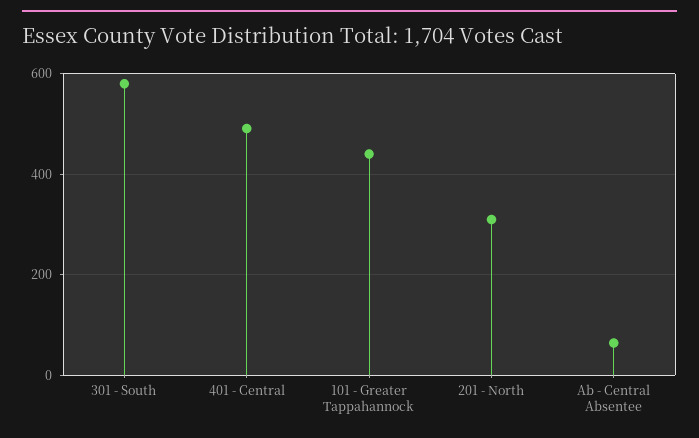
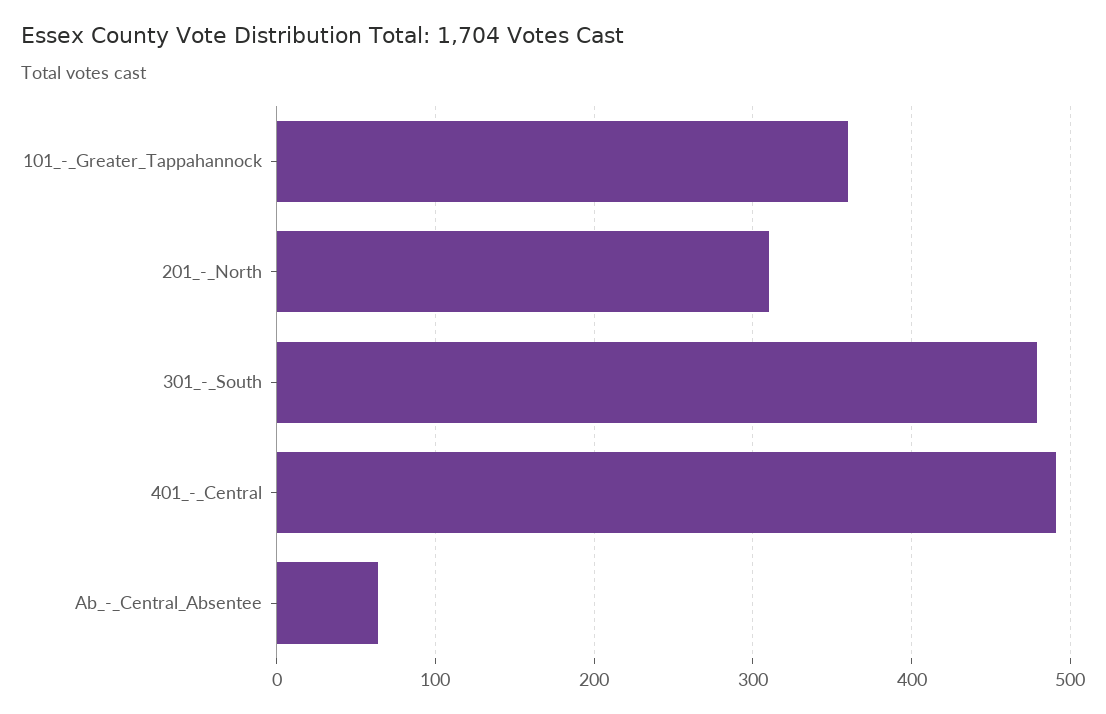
  {
-   "301 - South": 580,
+   "301 - South": 480,
    "401 - Central": 490,
-   "101 - Greater Tappahannock": 440,
+   "101 - Greater Tappahannock": 360,
    "201 - North": 310,
    "Ab - Central Absentee": 60
  }

